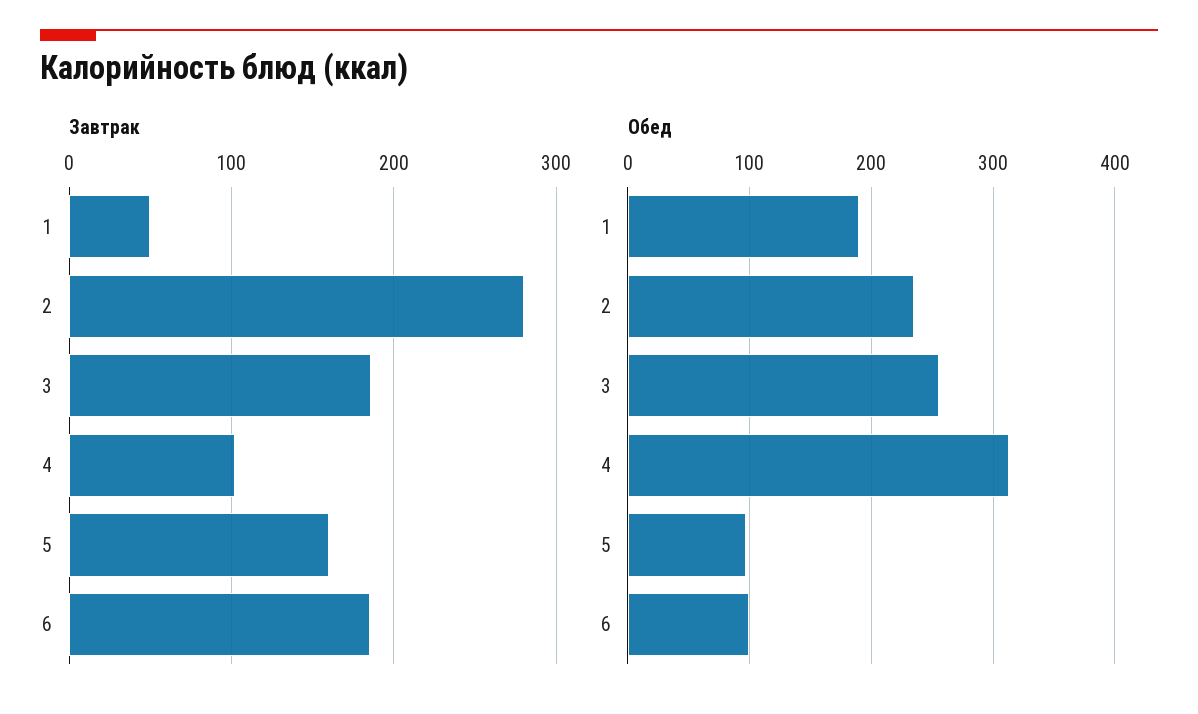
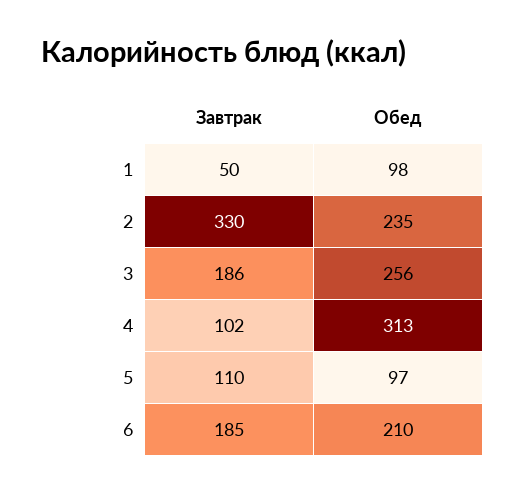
  {
    "Завтрак": {
      "1": 50,
-     "2": 280,
+     "2": 330,
      "3": 186,
      "4": 102,
-     "5": 160,
+     "5": 110,
      "6": 185
    },
    "Обед": {
-     "1": 190,
+     "1": 98,
      "2": 235,
      "3": 256,
      "4": 313,
      "5": 97,
-     "6": 100
+     "6": 210
    }
  }

